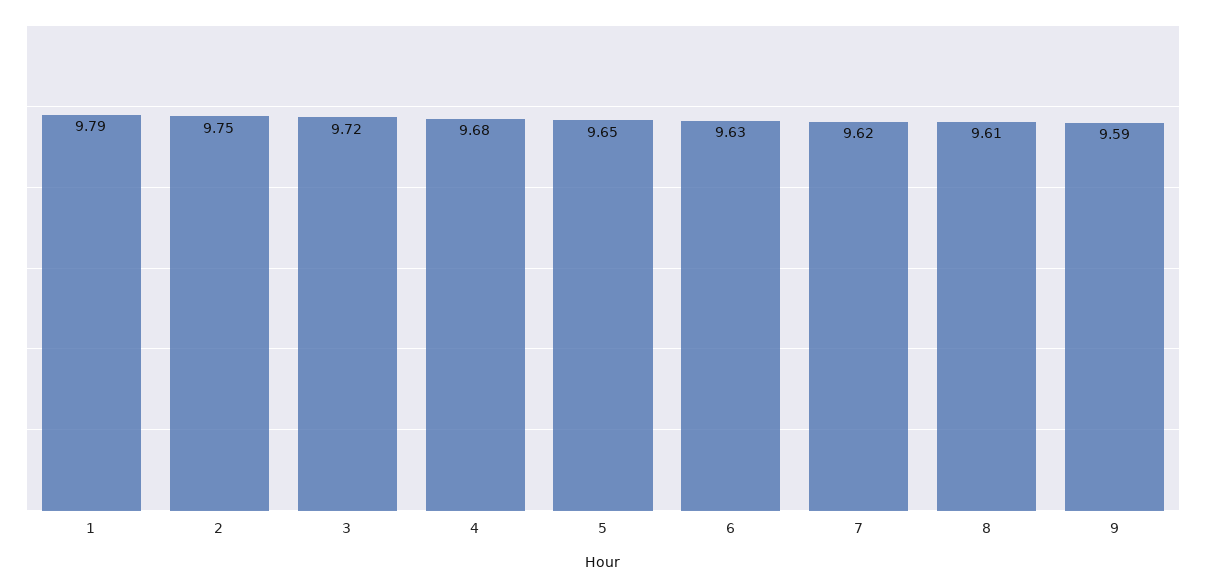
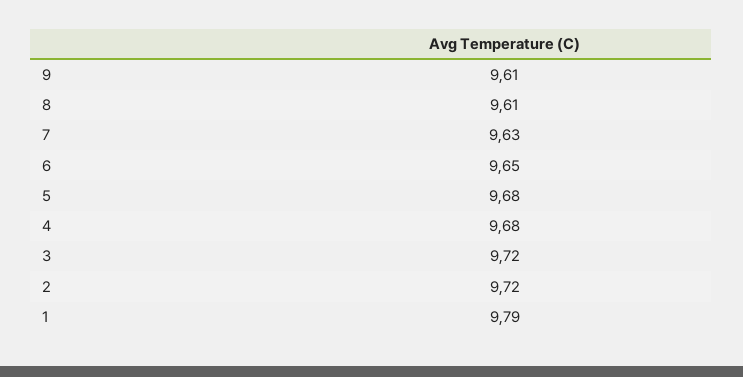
  {
    "1": 9.79,
-   "2": 9.75,
+   "2": 9.72,
    "3": 9.72,
    "4": 9.68,
-   "5": 9.65,
+   "5": 9.68,
-   "6": 9.63,
+   "6": 9.65,
-   "7": 9.62,
+   "7": 9.63,
    "8": 9.61,
-   "9": 9.59
+   "9": 9.61
  }

